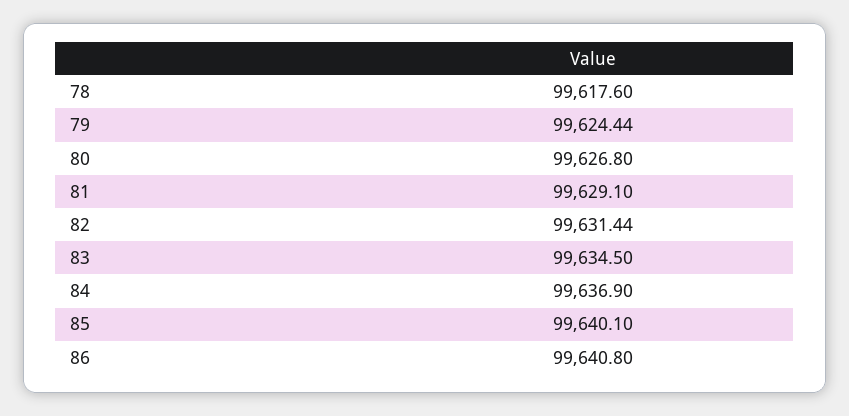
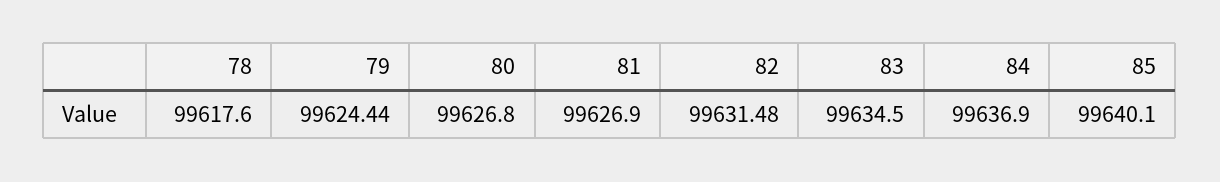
  {
    "78": 99617.6,
    "79": 99624.44,
    "80": 99626.8,
-   "81": 99629.1,
+   "81": 99626.9,
-   "82": 99631.44,
+   "82": 99631.48,
    "83": 99634.5,
    "84": 99636.9,
-   "85": 99640.1,
+   "85": 99640.1
-   "86": 99640.8
  }

